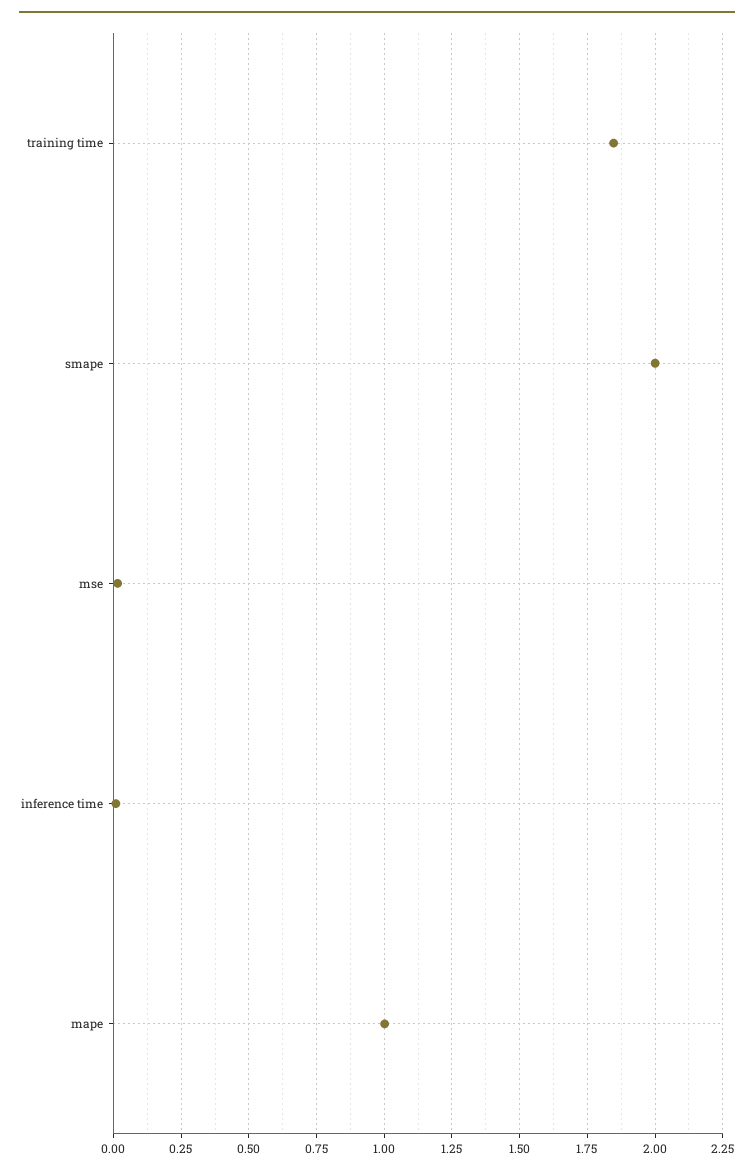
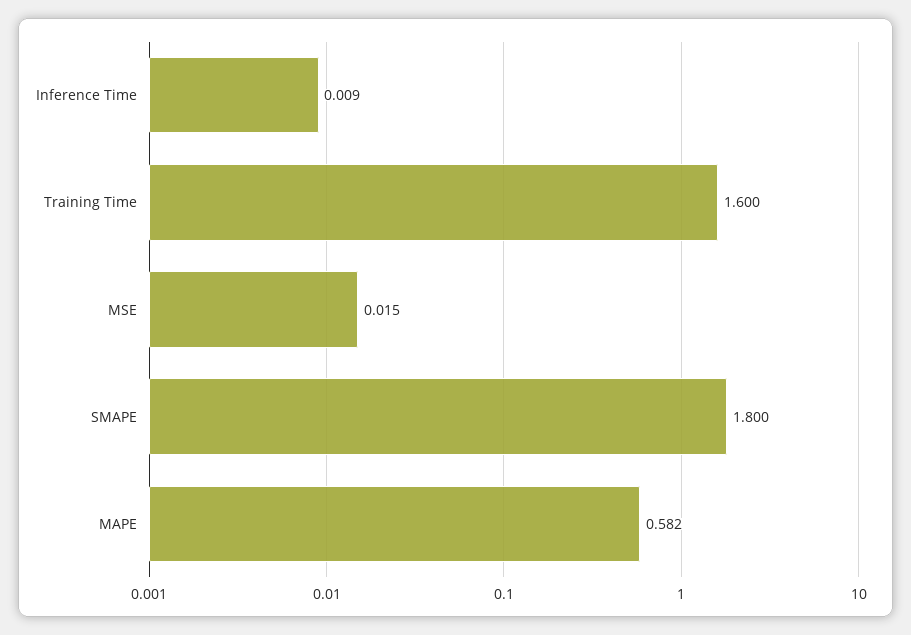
  {
-   "training time": 1.85,
+   "training time": 1.6,
-   "smape": 2,
+   "smape": 1.8,
    "mse": 0.015,
    "inference time": 0.009,
-   "mape": 1
+   "mape": 0.582
  }

